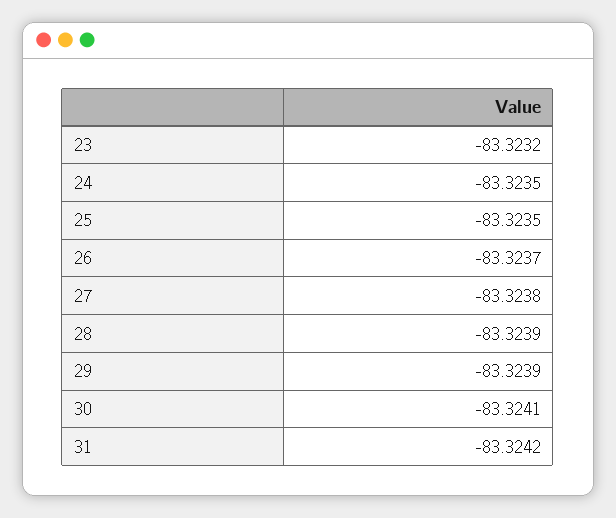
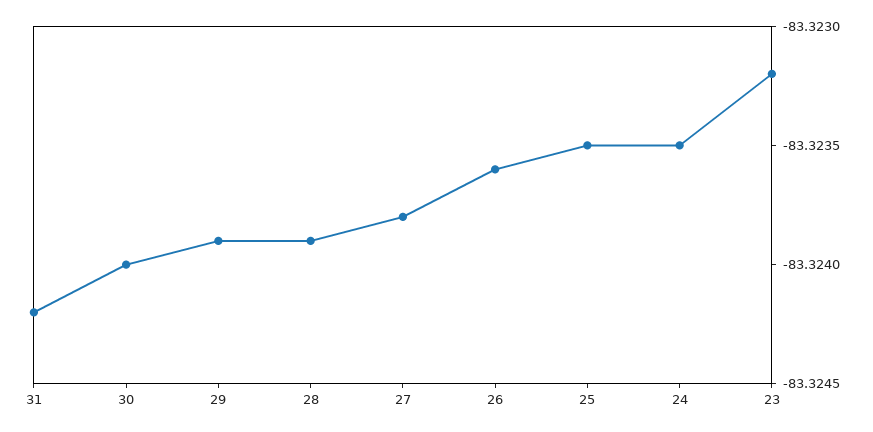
  {
    "23": -83.3232,
    "24": -83.3235,
    "25": -83.3235,
-   "26": -83.3237,
+   "26": -83.3236,
    "27": -83.3238,
    "28": -83.3239,
    "29": -83.3239,
-   "30": -83.3241,
+   "30": -83.324,
    "31": -83.3242
  }

